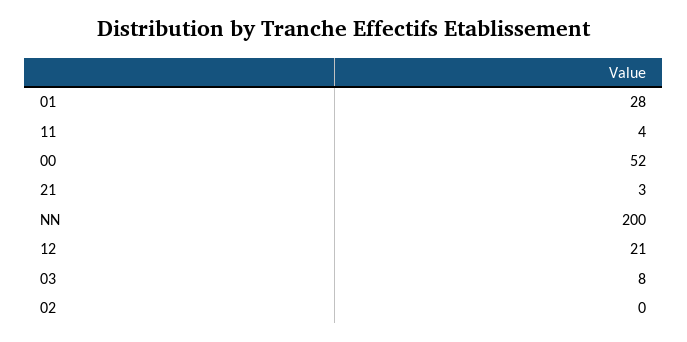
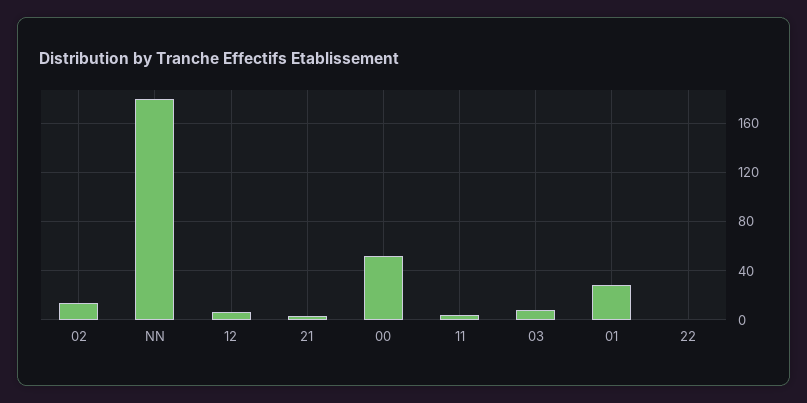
  {
    "01": 28,
    "11": 4,
    "00": 52,
    "21": 3,
-   "NN": 200,
+   "NN": 180,
-   "12": 21,
+   "12": 5,
    "03": 8,
-   "02": 0
+   "02": 15,
+   "22": 0
  }

